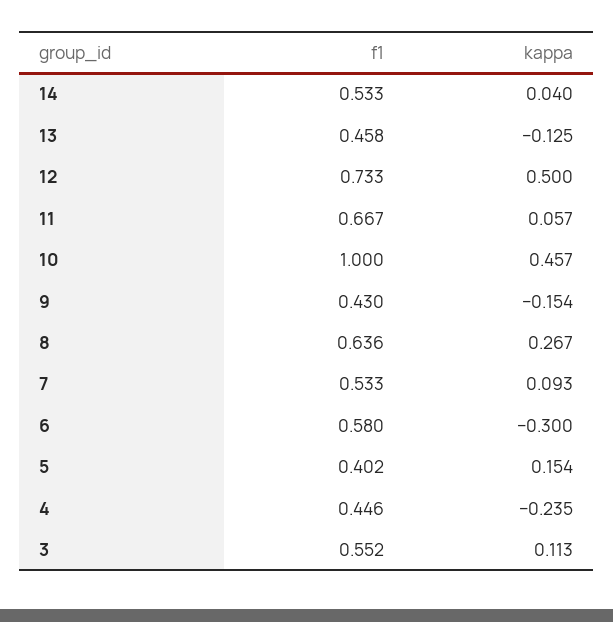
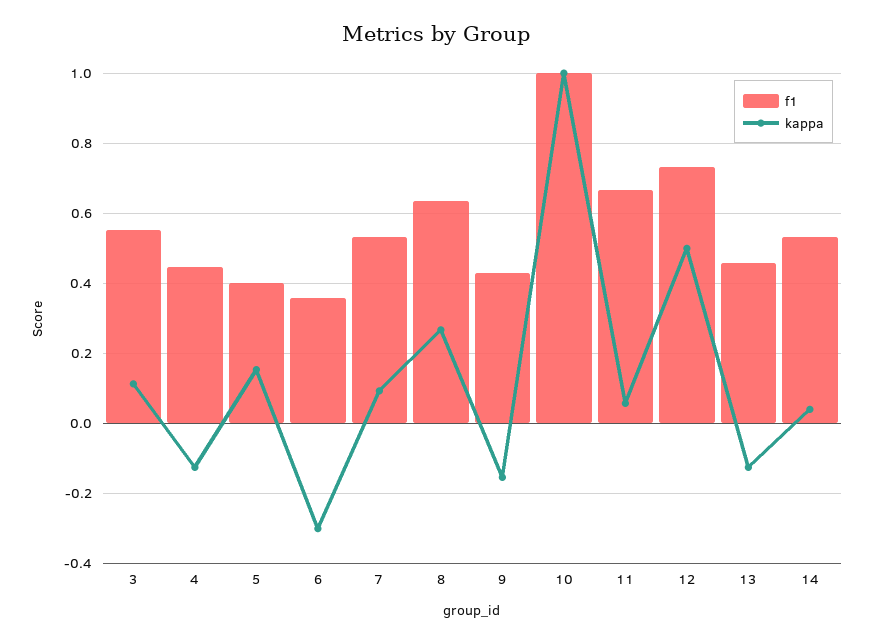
  {
    "f1": {
      "14": 0.533,
      "13": 0.458,
      "12": 0.733,
      "11": 0.667,
      "10": 1,
      "9": 0.43,
      "8": 0.636,
      "7": 0.533,
-     "6": 0.58,
+     "6": 0.36,
      "5": 0.402,
      "4": 0.446,
      "3": 0.552
    },
    "kappa": {
      "14": 0.04,
      "13": -0.125,
      "12": 0.5,
      "11": 0.057,
-     "10": 0.457,
+     "10": 1,
      "9": -0.154,
      "8": 0.267,
      "7": 0.093,
      "6": -0.3,
      "5": 0.154,
-     "4": -0.235,
+     "4": -0.12,
      "3": 0.113
    }
  }

